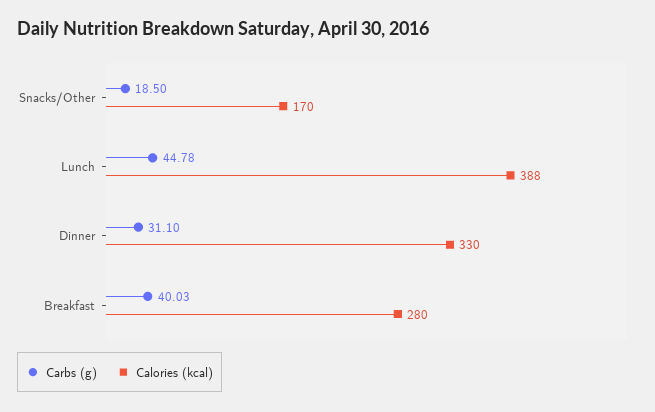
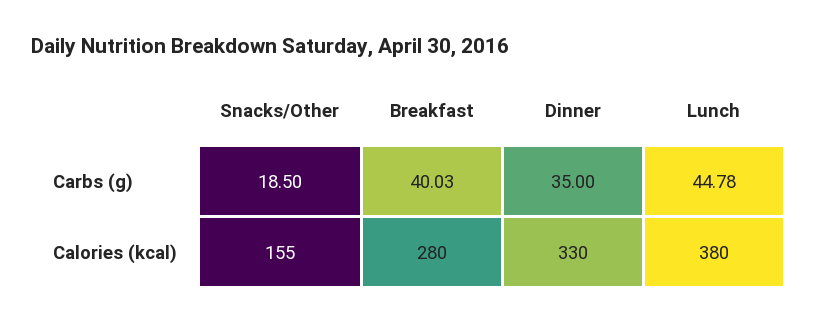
  {
    "Carbs (g)": {
      "Snacks/Other": 18.5,
      "Lunch": 44.78,
-     "Dinner": 31.1,
+     "Dinner": 35,
      "Breakfast": 40.03
    },
    "Calories (kcal)": {
-     "Snacks/Other": 170,
+     "Snacks/Other": 155,
-     "Lunch": 388,
+     "Lunch": 380,
      "Dinner": 330,
      "Breakfast": 280
    }
  }

